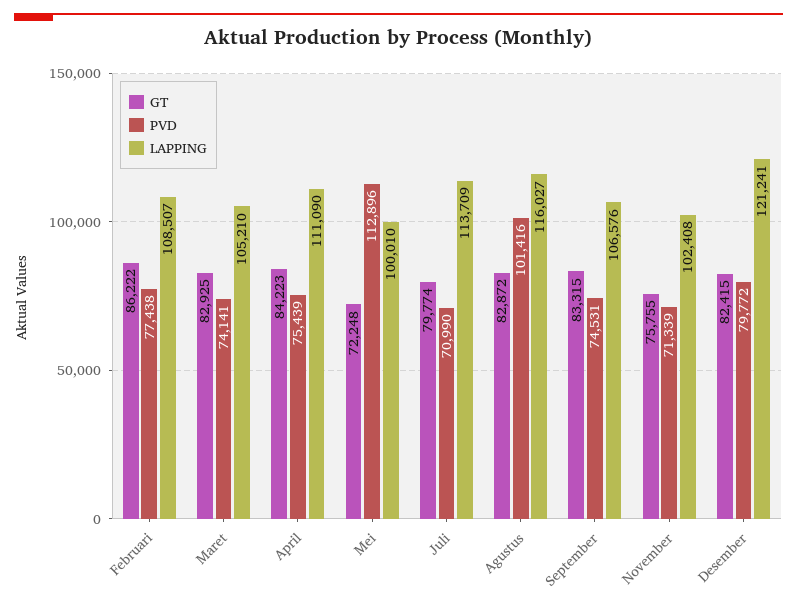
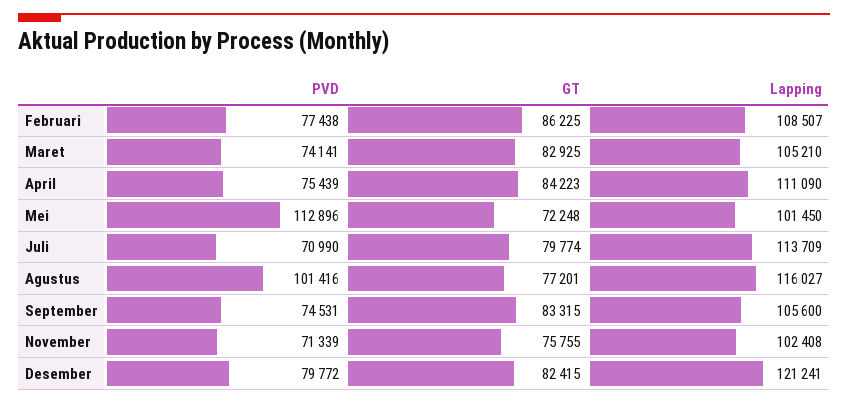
  {
    "GT": {
-     "Februari": 86222,
+     "Februari": 86225,
      "Maret": 82925,
      "April": 84223,
      "Mei": 72248,
      "Juli": 79774,
-     "Agustus": 82872,
+     "Agustus": 77201,
      "September": 83315,
      "November": 75755,
      "Desember": 82415
    },
    "PVD": {
      "Februari": 77438,
      "Maret": 74141,
      "April": 75439,
      "Mei": 112896,
      "Juli": 70990,
      "Agustus": 101416,
      "September": 74531,
      "November": 71339,
      "Desember": 79772
    },
    "LAPPING": {
      "Februari": 108507,
      "Maret": 105210,
      "April": 111090,
-     "Mei": 100010,
+     "Mei": 101450,
      "Juli": 113709,
      "Agustus": 116027,
-     "September": 106576,
+     "September": 105600,
      "November": 102408,
      "Desember": 121241
    }
  }

